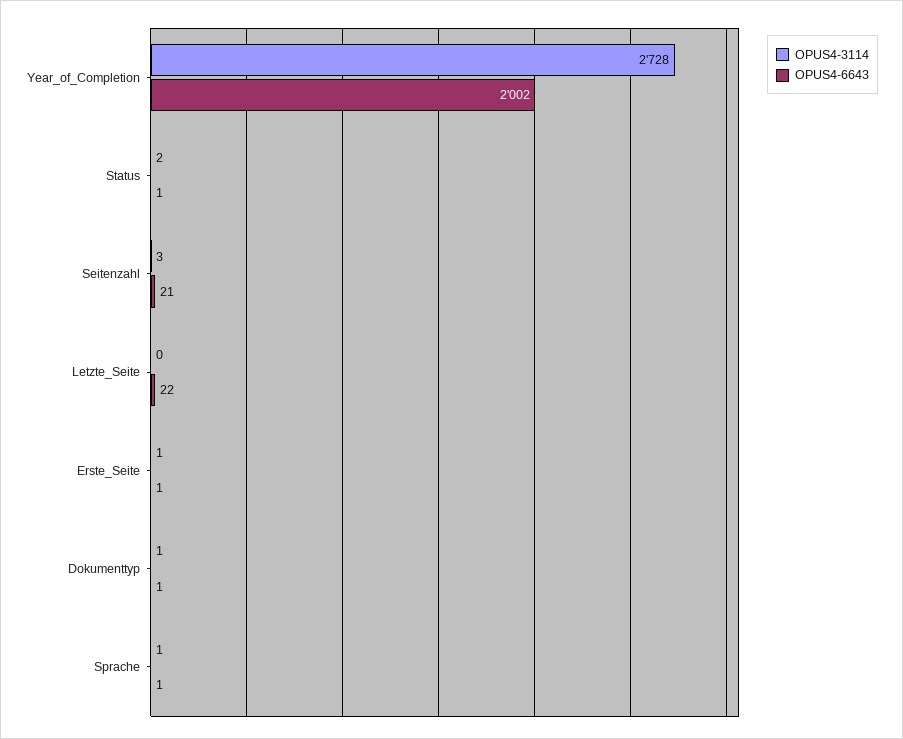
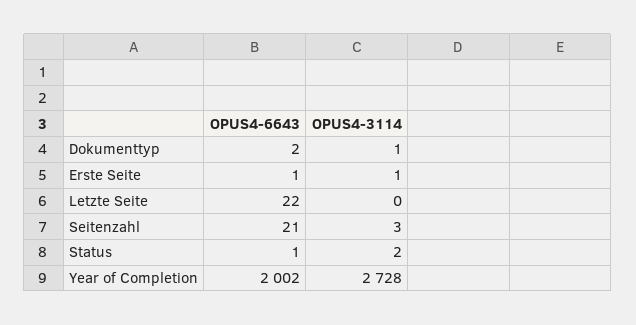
  {
    "OPUS4-3114": {
      "Year_of_Completion": 2728,
      "Status": 2,
      "Seitenzahl": 3,
      "Letzte_Seite": 0,
      "Erste_Seite": 1,
-     "Dokumenttyp": 1,
+     "Dokumenttyp": 1
-     "Sprache": 1
    },
    "OPUS4-6643": {
      "Year_of_Completion": 2002,
      "Status": 1,
      "Seitenzahl": 21,
      "Letzte_Seite": 22,
      "Erste_Seite": 1,
-     "Dokumenttyp": 1,
+     "Dokumenttyp": 2
-     "Sprache": 1
    }
  }

